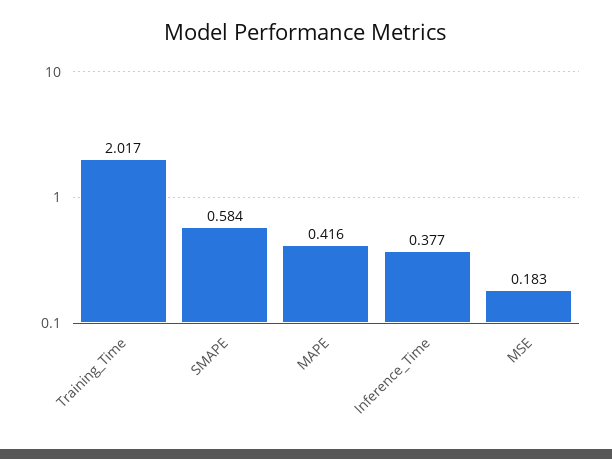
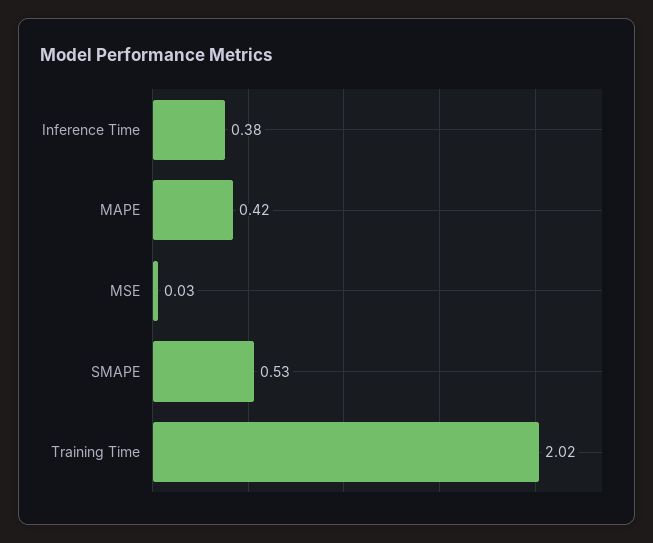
  {
    "Training_Time": 2.017,
-   "SMAPE": 0.584,
+   "SMAPE": 0.53,
    "MAPE": 0.416,
    "Inference_Time": 0.377,
-   "MSE": 0.183
+   "MSE": 0.03
  }

